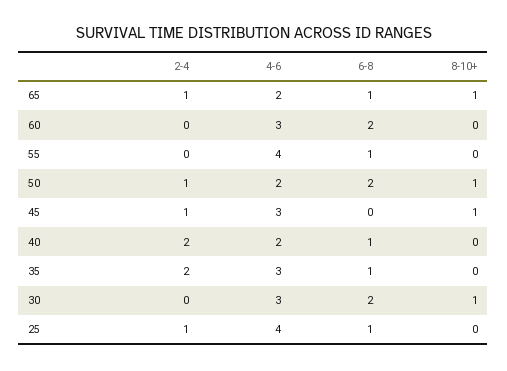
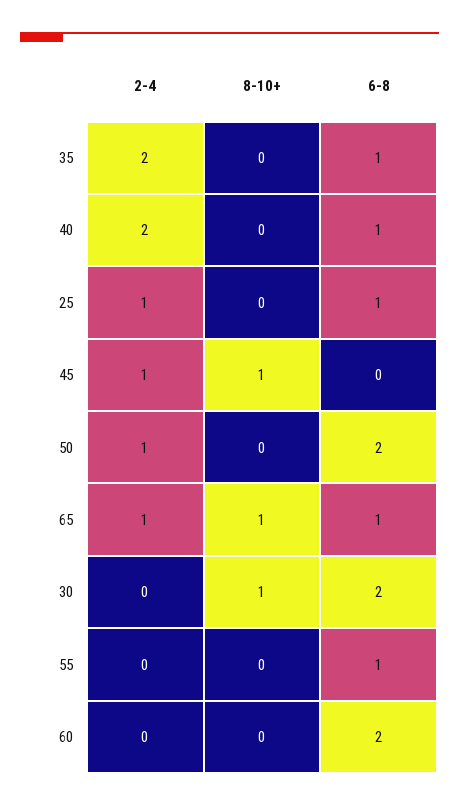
  {
    "2-4": {
      "65": 1,
      "60": 0,
      "55": 0,
      "50": 1,
      "45": 1,
      "40": 2,
      "35": 2,
      "30": 0,
      "25": 1
    },
-   "4-6": {
-     "65": 2,
-     "60": 3,
-     "55": 4,
-     "50": 2,
-     "45": 3,
-     "40": 2,
-     "35": 3,
-     "30": 3,
-     "25": 4
-   },
    "6-8": {
      "65": 1,
      "60": 2,
      "55": 1,
      "50": 2,
      "45": 0,
      "40": 1,
      "35": 1,
      "30": 2,
      "25": 1
    },
    "8-10+": {
      "65": 1,
      "60": 0,
      "55": 0,
-     "50": 1,
+     "50": 0,
      "45": 1,
      "40": 0,
      "35": 0,
      "30": 1,
      "25": 0
    }
  }

